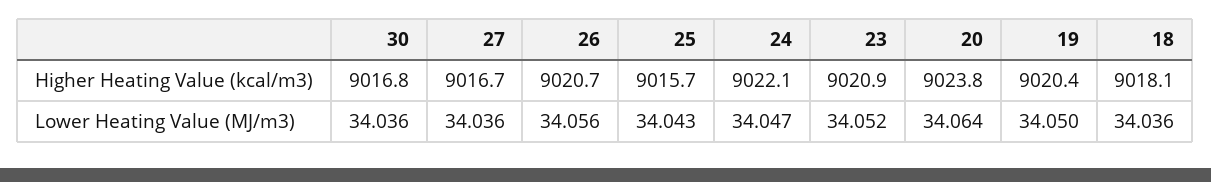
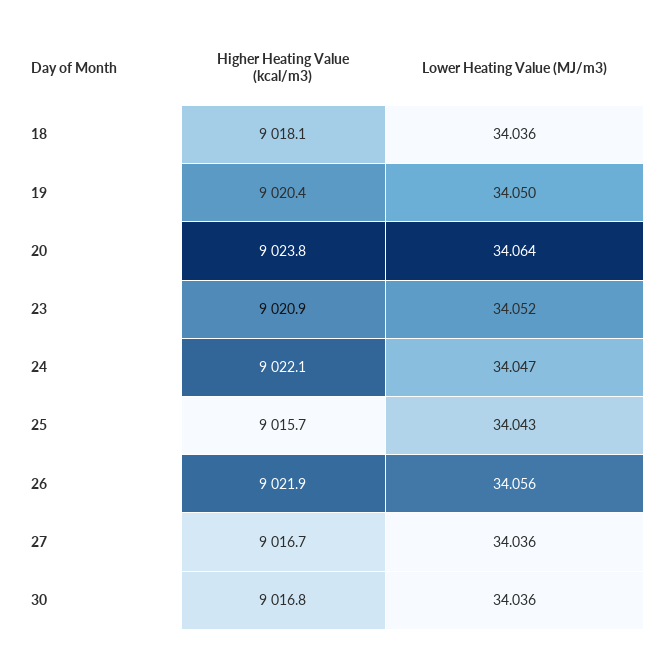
  {
    "30": {
      "Higher Heating Value (kcal/m3)": 9016.8,
      "Lower Heating Value (MJ/m3)": 34.036
    },
    "27": {
      "Higher Heating Value (kcal/m3)": 9016.7,
      "Lower Heating Value (MJ/m3)": 34.036
    },
    "26": {
-     "Higher Heating Value (kcal/m3)": 9020.7,
+     "Higher Heating Value (kcal/m3)": 9021.9,
      "Lower Heating Value (MJ/m3)": 34.056
    },
    "25": {
      "Higher Heating Value (kcal/m3)": 9015.7,
      "Lower Heating Value (MJ/m3)": 34.043
    },
    "24": {
      "Higher Heating Value (kcal/m3)": 9022.1,
      "Lower Heating Value (MJ/m3)": 34.047
    },
    "23": {
      "Higher Heating Value (kcal/m3)": 9020.9,
      "Lower Heating Value (MJ/m3)": 34.052
    },
    "20": {
      "Higher Heating Value (kcal/m3)": 9023.8,
      "Lower Heating Value (MJ/m3)": 34.064
    },
    "19": {
      "Higher Heating Value (kcal/m3)": 9020.4,
      "Lower Heating Value (MJ/m3)": 34.05
    },
    "18": {
      "Higher Heating Value (kcal/m3)": 9018.1,
      "Lower Heating Value (MJ/m3)": 34.036
    }
  }

